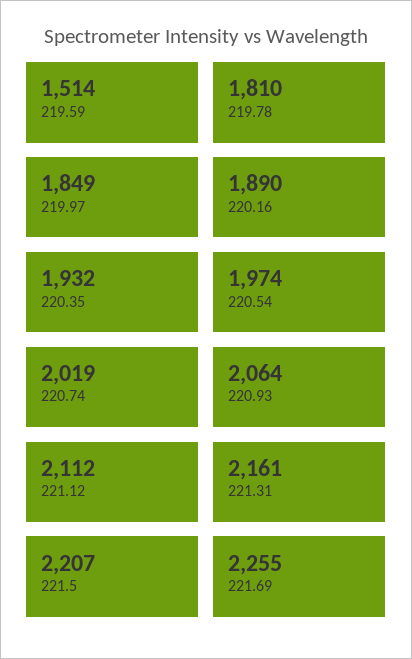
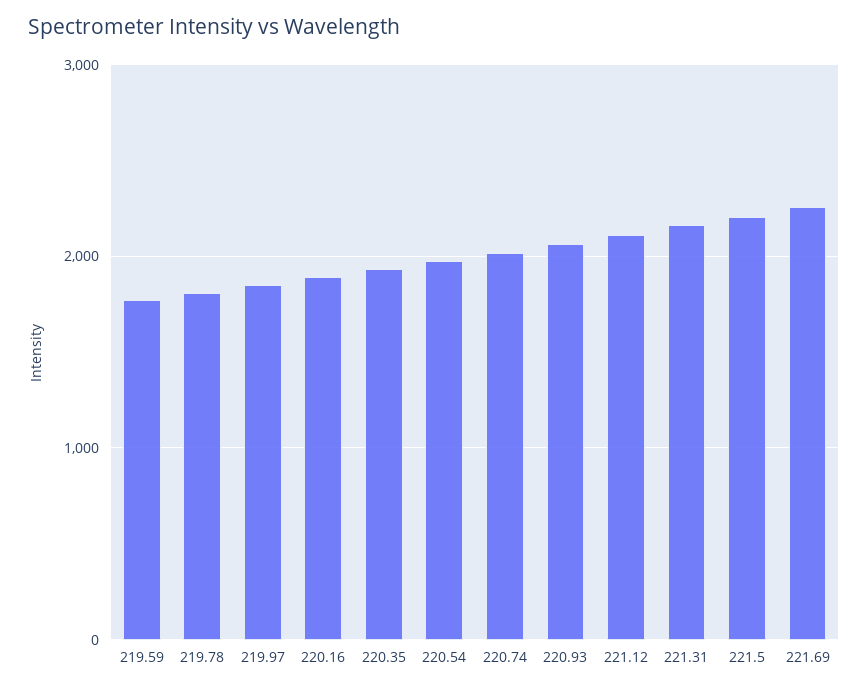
  {
-   "219.59": 1514,
+   "219.59": 1800,
    "219.78": 1810,
    "219.97": 1849,
    "220.16": 1890,
    "220.35": 1932,
    "220.54": 1974,
    "220.74": 2019,
    "220.93": 2064,
    "221.12": 2112,
    "221.31": 2161,
    "221.5": 2207,
    "221.69": 2255
  }

